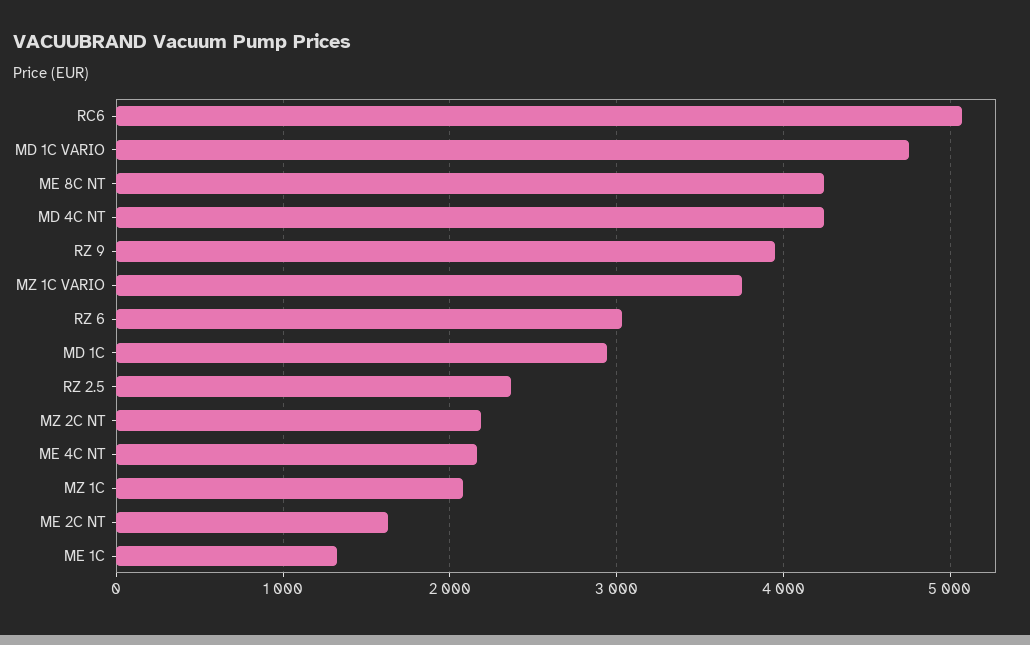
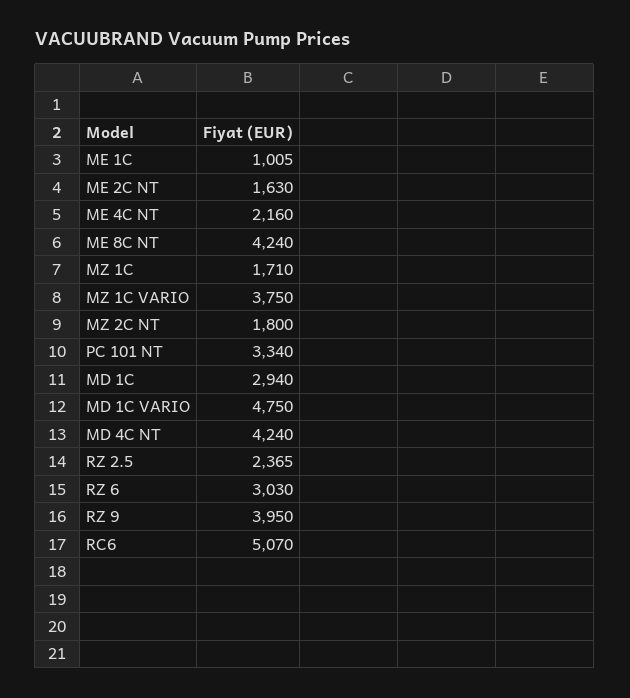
  {
    "RC6": 5070,
    "MD 1C VARIO": 4750,
    "ME 8C NT": 4240,
    "MD 4C NT": 4240,
    "RZ 9": 3950,
    "MZ 1C VARIO": 3750,
    "RZ 6": 3030,
    "MD 1C": 2940,
    "RZ 2.5": 2365,
-   "MZ 2C NT": 2200,
+   "MZ 2C NT": 1800,
    "ME 4C NT": 2160,
-   "MZ 1C": 2100,
+   "MZ 1C": 1710,
    "ME 2C NT": 1630,
-   "ME 1C": 1300
+   "ME 1C": 1005,
+   "PC 101 NT": 3340
  }

